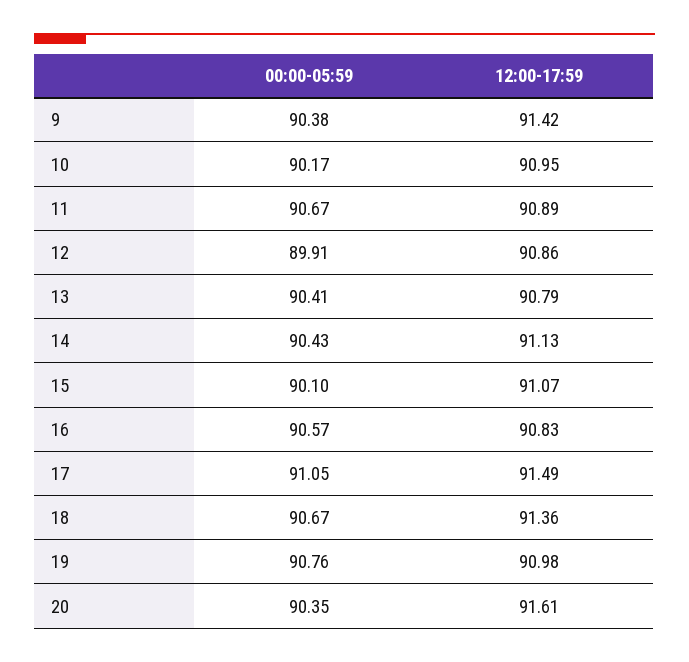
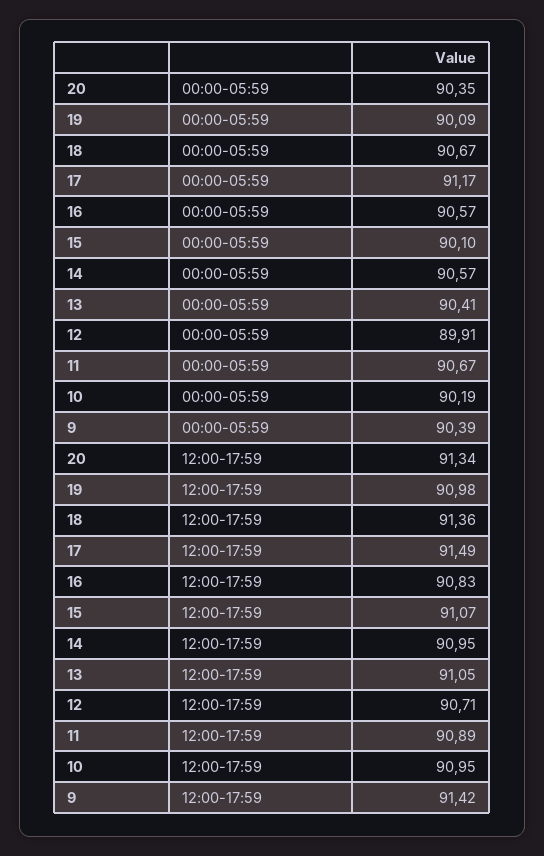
  {
    "00:00-05:59": {
-     "9": 90.38,
+     "9": 90.39,
-     "10": 90.17,
+     "10": 90.19,
      "11": 90.67,
      "12": 89.91,
      "13": 90.41,
-     "14": 90.43,
+     "14": 90.57,
      "15": 90.1,
      "16": 90.57,
-     "17": 91.05,
+     "17": 91.17,
      "18": 90.67,
-     "19": 90.76,
+     "19": 90.09,
      "20": 90.35
    },
    "12:00-17:59": {
      "9": 91.42,
      "10": 90.95,
      "11": 90.89,
-     "12": 90.86,
+     "12": 90.71,
-     "13": 90.79,
+     "13": 91.05,
-     "14": 91.13,
+     "14": 90.95,
      "15": 91.07,
      "16": 90.83,
      "17": 91.49,
      "18": 91.36,
      "19": 90.98,
-     "20": 91.61
+     "20": 91.34
    }
  }

